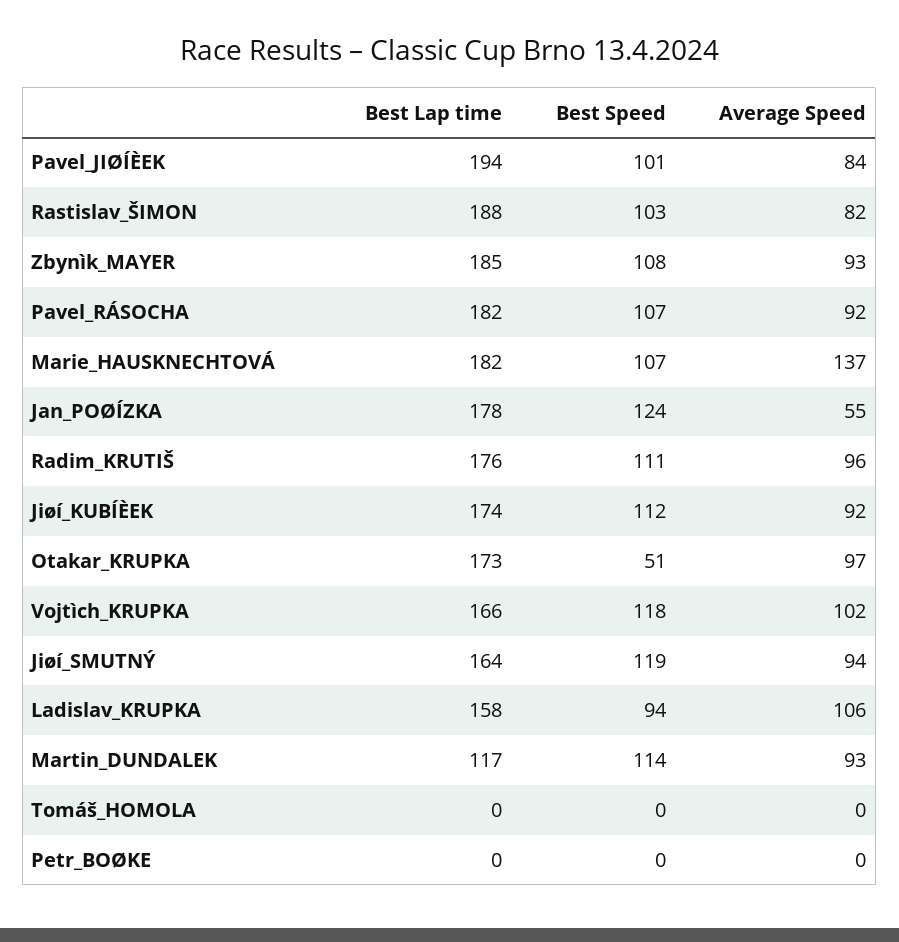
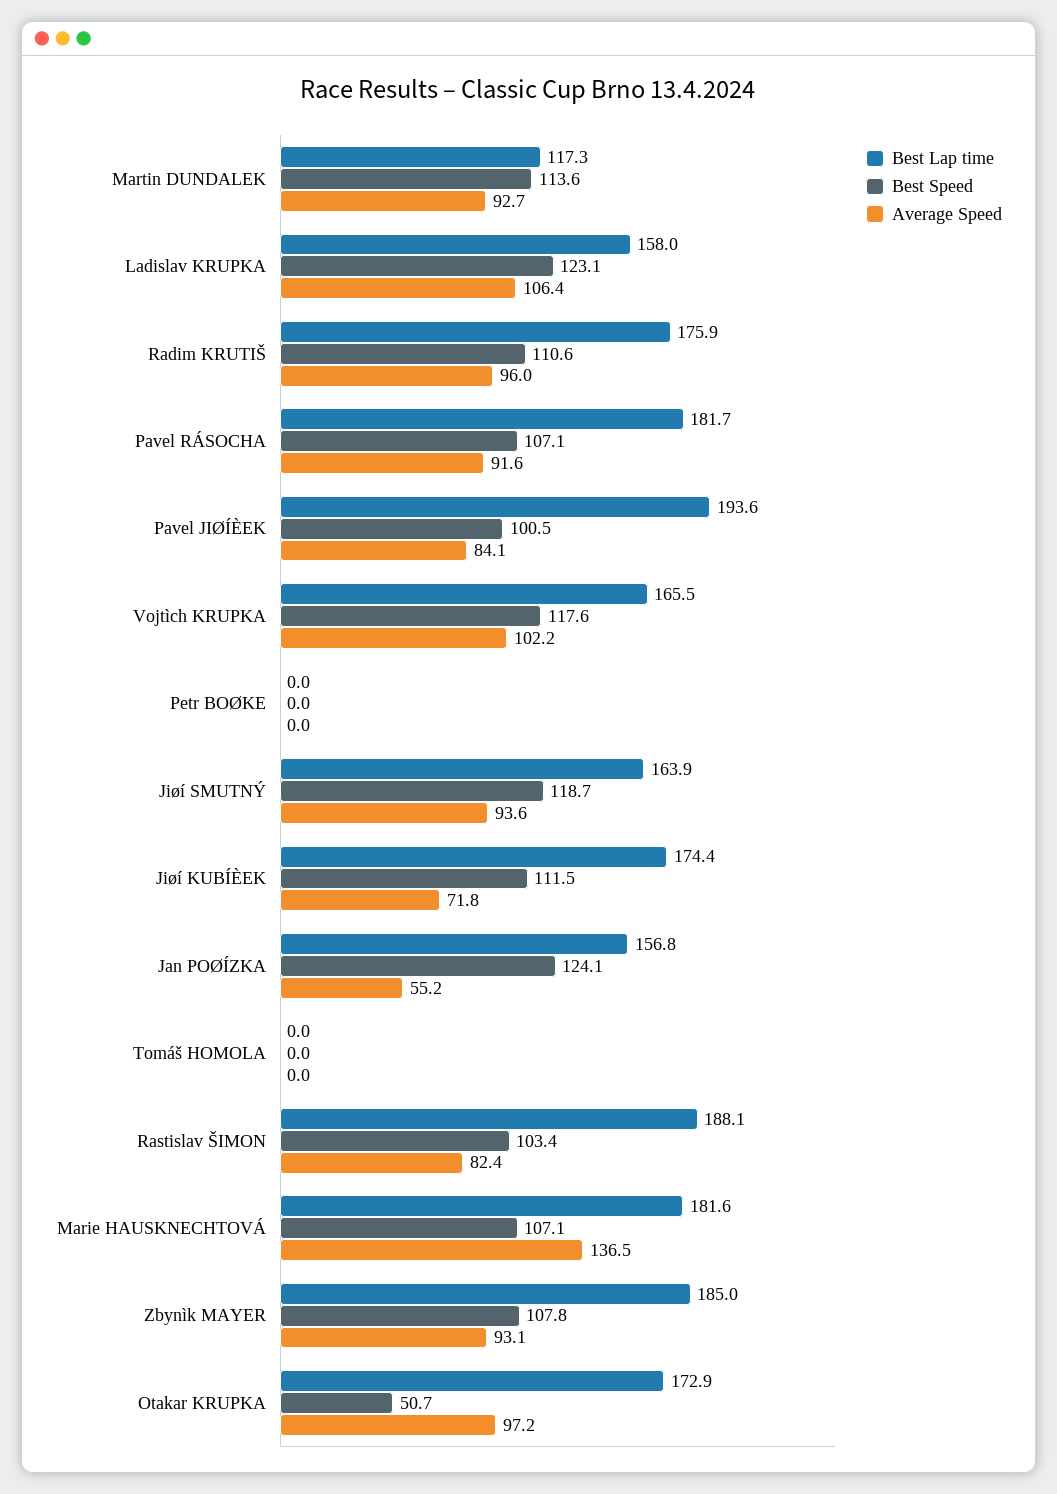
  {
    "Best Lap time": {
      "Pavel_JIØÍÈEK": 193.6,
      "Rastislav_ŠIMON": 188.1,
      "Zbynìk_MAYER": 185,
      "Pavel_RÁSOCHA": 181.7,
      "Marie_HAUSKNECHTOVÁ": 181.6,
-     "Jan_POØÍZKA": 178,
+     "Jan_POØÍZKA": 156.8,
      "Radim_KRUTIŠ": 175.9,
      "Jiøí_KUBÍÈEK": 174.4,
      "Otakar_KRUPKA": 172.9,
      "Vojtìch_KRUPKA": 165.5,
      "Jiøí_SMUTNÝ": 163.9,
      "Ladislav_KRUPKA": 158,
      "Martin_DUNDALEK": 117.3,
      "Tomáš_HOMOLA": 0,
      "Petr_BOØKE": 0
    },
    "Best Speed": {
      "Pavel_JIØÍÈEK": 100.5,
      "Rastislav_ŠIMON": 103.4,
      "Zbynìk_MAYER": 107.8,
      "Pavel_RÁSOCHA": 107.1,
      "Marie_HAUSKNECHTOVÁ": 107.1,
      "Jan_POØÍZKA": 124.1,
      "Radim_KRUTIŠ": 110.6,
      "Jiøí_KUBÍÈEK": 111.5,
      "Otakar_KRUPKA": 50.7,
      "Vojtìch_KRUPKA": 117.6,
      "Jiøí_SMUTNÝ": 118.7,
-     "Ladislav_KRUPKA": 94,
+     "Ladislav_KRUPKA": 123.1,
      "Martin_DUNDALEK": 113.6,
      "Tomáš_HOMOLA": 0,
      "Petr_BOØKE": 0
    },
    "Average Speed": {
      "Pavel_JIØÍÈEK": 84.1,
      "Rastislav_ŠIMON": 82.4,
      "Zbynìk_MAYER": 93.1,
      "Pavel_RÁSOCHA": 91.6,
      "Marie_HAUSKNECHTOVÁ": 136.5,
      "Jan_POØÍZKA": 55.2,
      "Radim_KRUTIŠ": 96,
-     "Jiøí_KUBÍÈEK": 92,
+     "Jiøí_KUBÍÈEK": 71.8,
      "Otakar_KRUPKA": 97.2,
      "Vojtìch_KRUPKA": 102.2,
      "Jiøí_SMUTNÝ": 93.6,
      "Ladislav_KRUPKA": 106.4,
      "Martin_DUNDALEK": 92.7,
      "Tomáš_HOMOLA": 0,
      "Petr_BOØKE": 0
    }
  }

